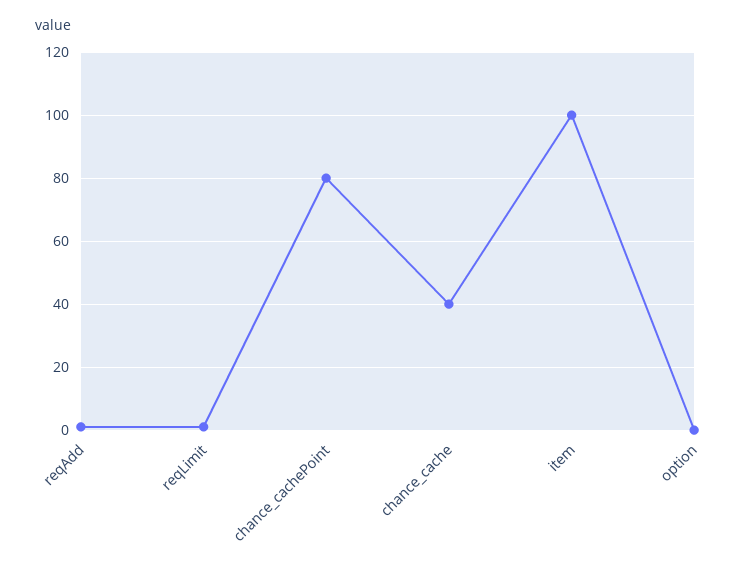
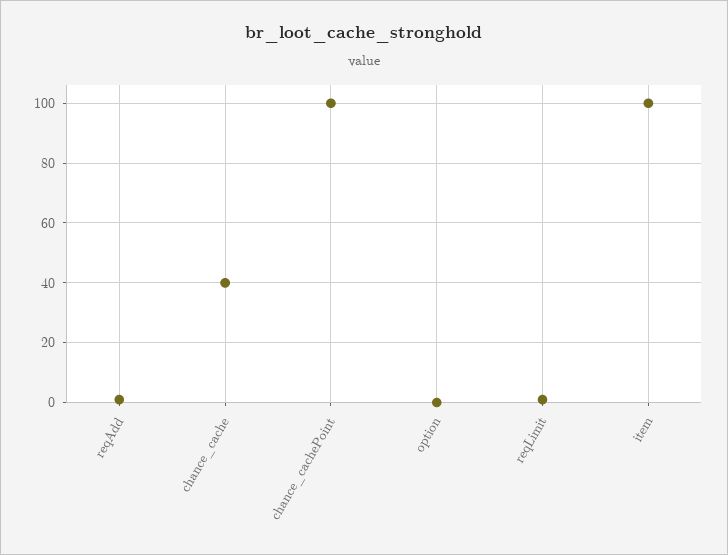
  {
    "reqAdd": 0,
    "reqLimit": 0,
-   "chance_cachePoint": 80,
+   "chance_cachePoint": 100,
    "chance_cache": 40,
    "item": 100,
    "option": 0
  }

